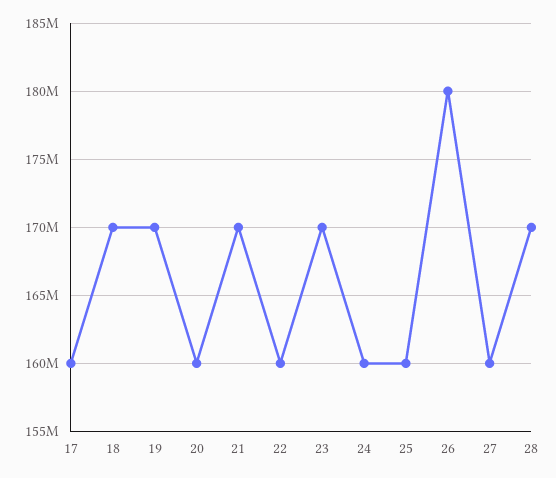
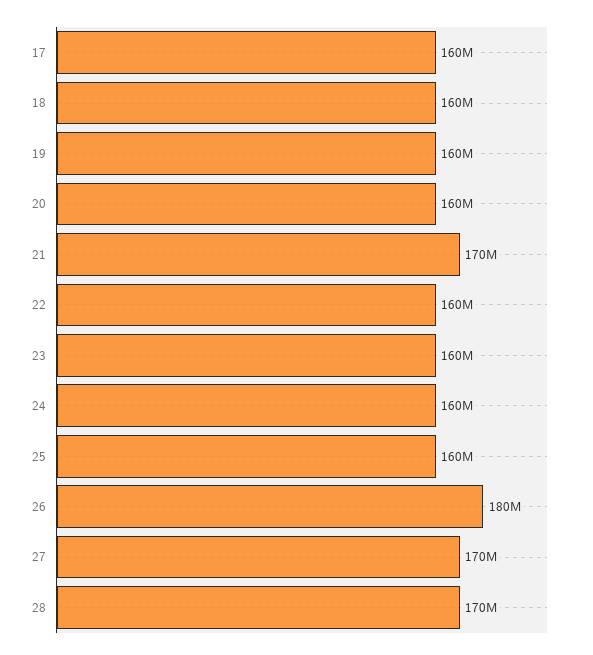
  {
    "17": 160000000,
-   "18": 170000000,
+   "18": 160000000,
-   "19": 170000000,
+   "19": 160000000,
    "20": 160000000,
    "21": 170000000,
    "22": 160000000,
-   "23": 170000000,
+   "23": 160000000,
    "24": 160000000,
    "25": 160000000,
    "26": 180000000,
-   "27": 160000000,
+   "27": 170000000,
    "28": 170000000
  }

